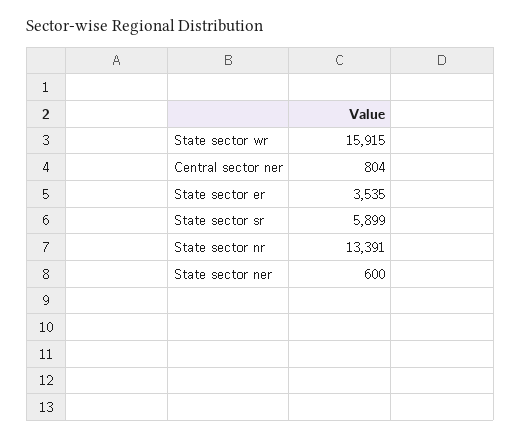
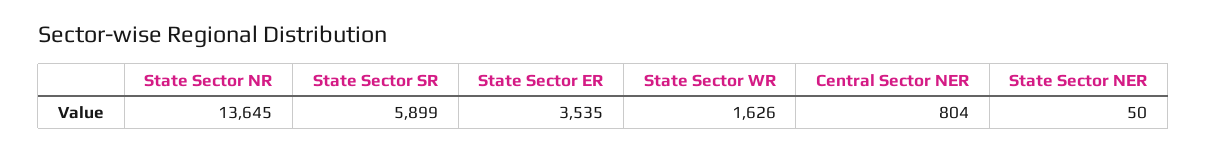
  {
-   "State sector wr": 15915,
+   "State sector wr": 1626,
    "Central sector ner": 804,
    "State sector er": 3535,
    "State sector sr": 5899,
-   "State sector nr": 13391,
+   "State sector nr": 13645,
-   "State sector ner": 600
+   "State sector ner": 50
  }

